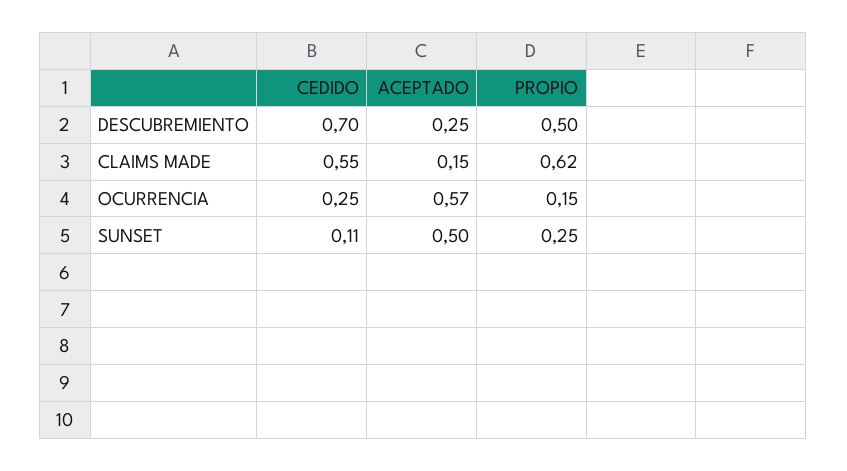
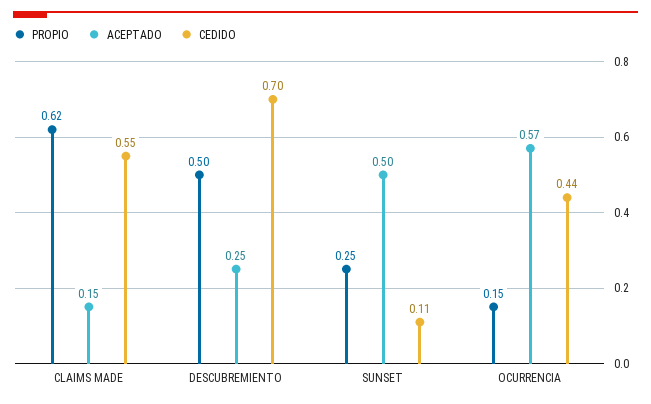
  {
    "CEDIDO": {
      "DESCUBREMIENTO": 0.7,
      "CLAIMS MADE": 0.55,
-     "OCURRENCIA": 0.25,
+     "OCURRENCIA": 0.44,
      "SUNSET": 0.11
    },
    "ACEPTADO": {
      "DESCUBREMIENTO": 0.25,
      "CLAIMS MADE": 0.15,
      "OCURRENCIA": 0.57,
      "SUNSET": 0.5
    },
    "PROPIO": {
      "DESCUBREMIENTO": 0.5,
      "CLAIMS MADE": 0.62,
      "OCURRENCIA": 0.15,
      "SUNSET": 0.25
    }
  }

